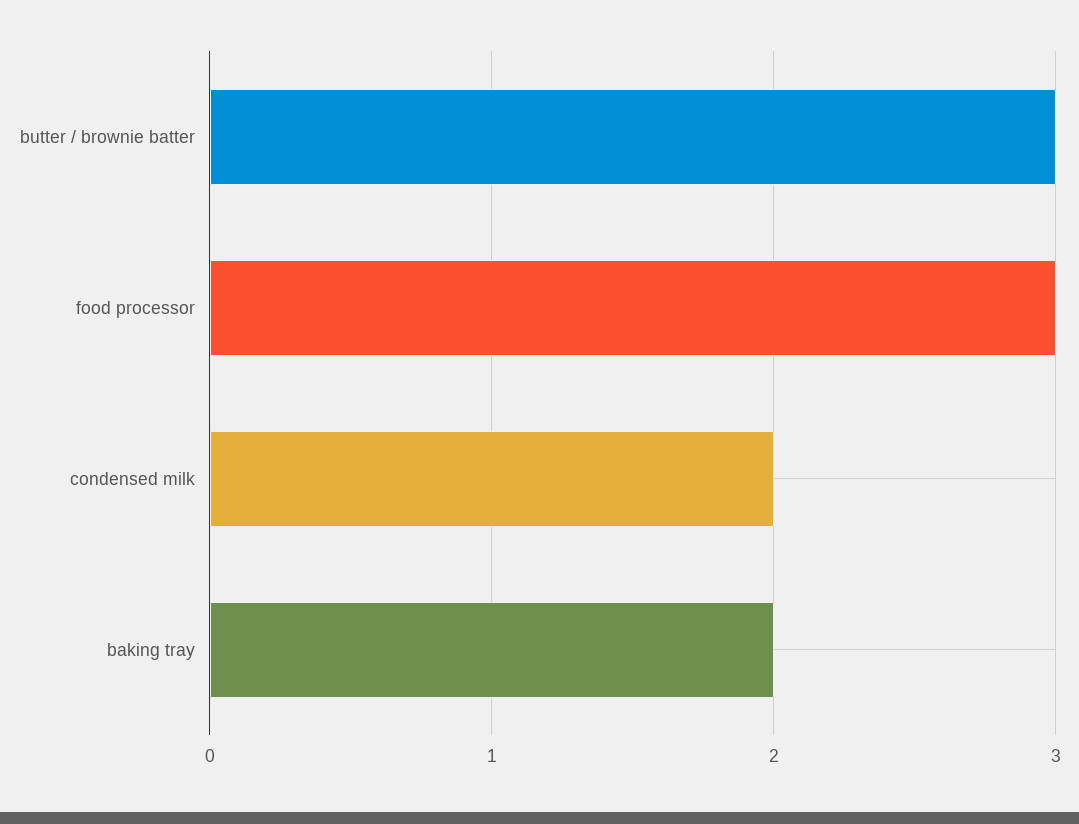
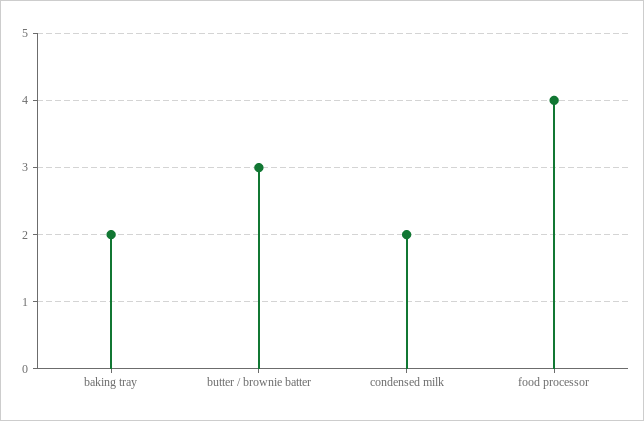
  {
    "butter / brownie batter": 3,
-   "food processor": 3,
+   "food processor": 4,
    "condensed milk": 2,
    "baking tray": 2
  }

